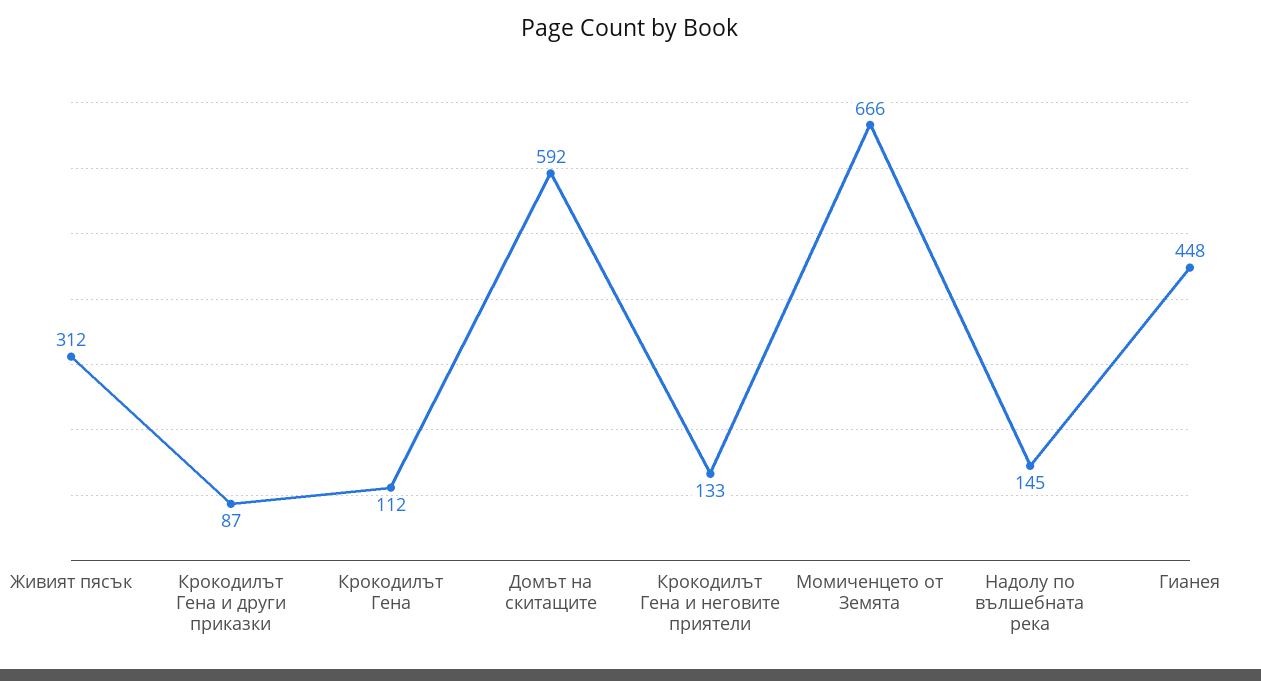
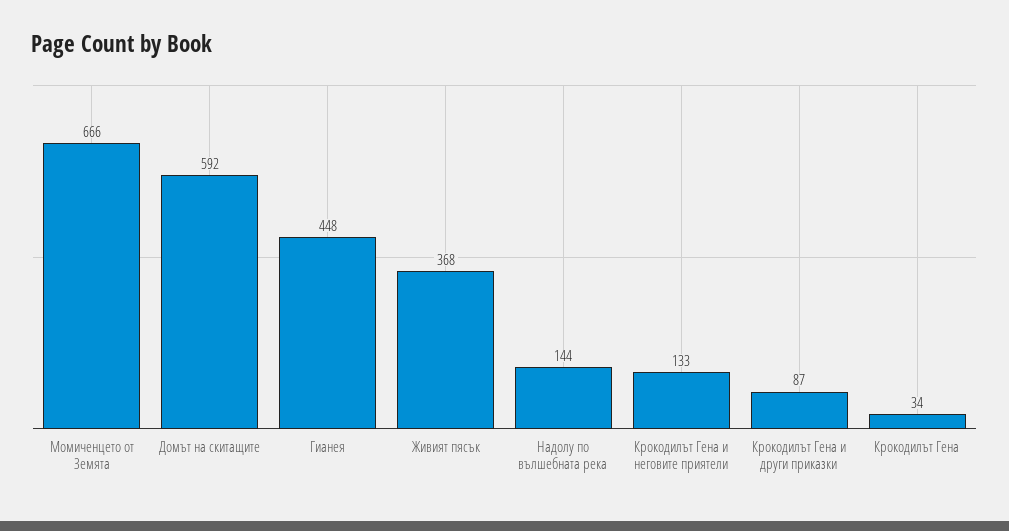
  {
-   "Живият пясък": 312,
+   "Живият пясък": 368,
    "Крокодилът Гена и други приказки": 87,
-   "Крокодилът Гена": 112,
+   "Крокодилът Гена": 34,
    "Домът на скитащите": 592,
    "Крокодилът Гена и неговите приятели": 133,
    "Момиченцето от Земята": 666,
-   "Надолу по вълшебната река": 145,
+   "Надолу по вълшебната река": 144,
    "Гианея": 448
  }

